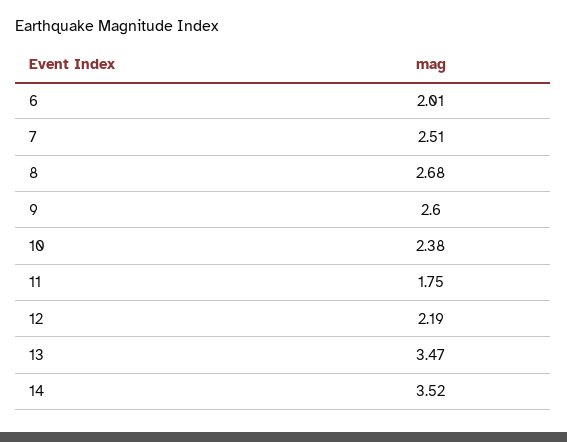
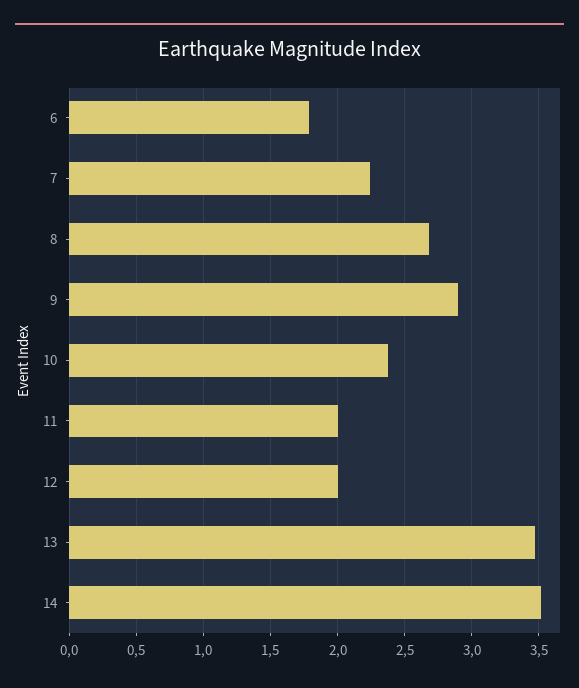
  {
-   "6": 2.01,
+   "6": 1.8,
-   "7": 2.51,
+   "7": 2.25,
    "8": 2.68,
-   "9": 2.6,
+   "9": 2.9,
    "10": 2.38,
-   "11": 1.75,
+   "11": 2,
-   "12": 2.19,
+   "12": 2,
    "13": 3.47,
    "14": 3.52
  }

